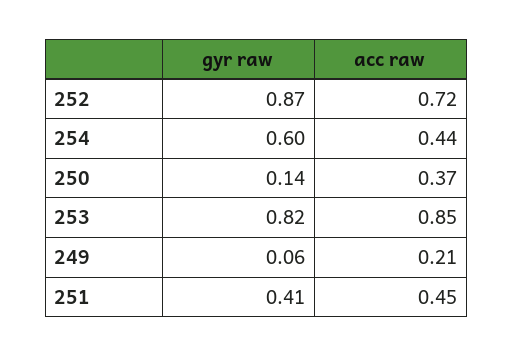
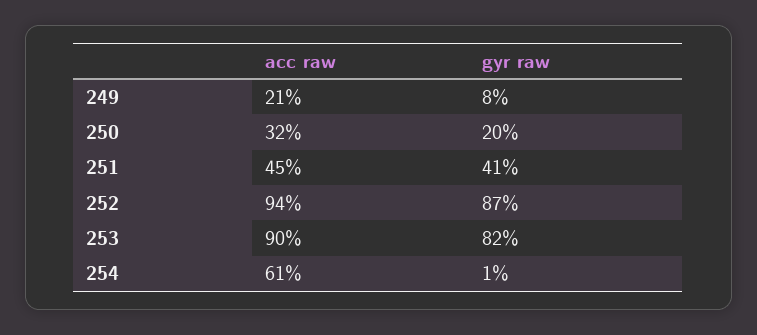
  {
    "gyr raw": {
      "252": 0.87,
-     "254": 0.6,
+     "254": 0.01,
-     "250": 0.14,
+     "250": 0.2,
      "253": 0.82,
-     "249": 0.06,
+     "249": 0.08,
      "251": 0.41
    },
    "acc raw": {
-     "252": 0.72,
+     "252": 0.94,
-     "254": 0.44,
+     "254": 0.61,
-     "250": 0.37,
+     "250": 0.32,
-     "253": 0.85,
+     "253": 0.9,
      "249": 0.21,
      "251": 0.45
    }
  }

